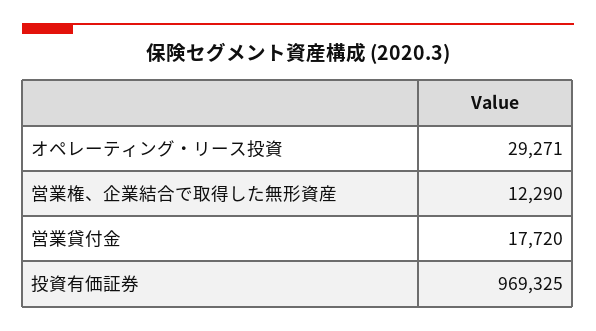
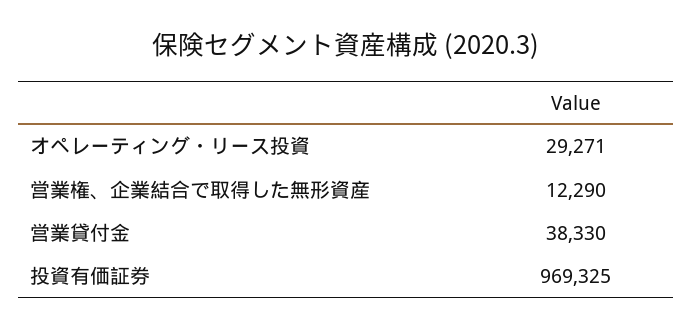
  {
    "オペレーティング・リース投資": 29271,
    "営業権、企業結合で取得した無形資産": 12290,
-   "営業貸付金": 17720,
+   "営業貸付金": 38330,
    "投資有価証券": 969325
  }

